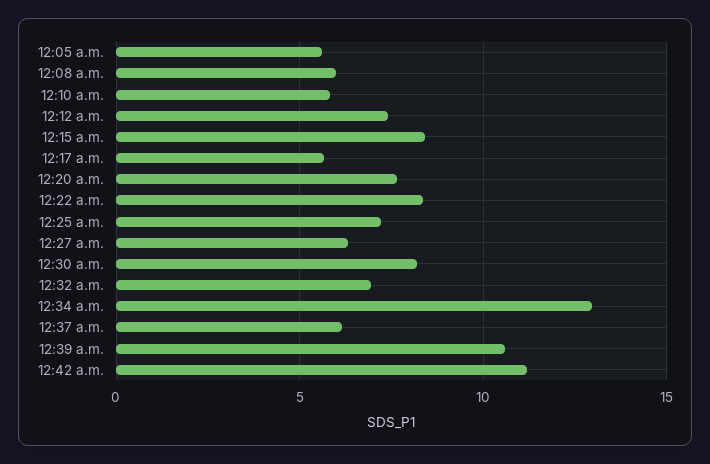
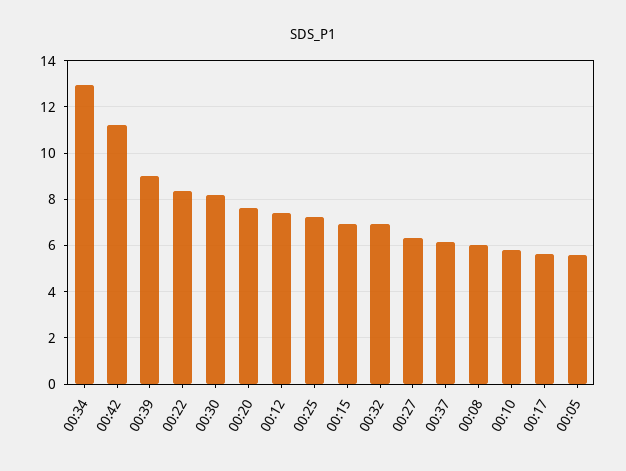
  {
    "12:05 a.m.": 5.5,
    "12:08 a.m.": 6,
    "12:10 a.m.": 6,
    "12:12 a.m.": 7.5,
-   "12:15 a.m.": 8.5,
+   "12:15 a.m.": 7,
    "12:17 a.m.": 5.5,
    "12:20 a.m.": 7.5,
    "12:22 a.m.": 8.5,
    "12:25 a.m.": 7,
    "12:27 a.m.": 6.5,
    "12:30 a.m.": 8,
    "12:32 a.m.": 7,
    "12:34 a.m.": 13,
    "12:37 a.m.": 6,
-   "12:39 a.m.": 10.5,
+   "12:39 a.m.": 9,
    "12:42 a.m.": 11
  }

